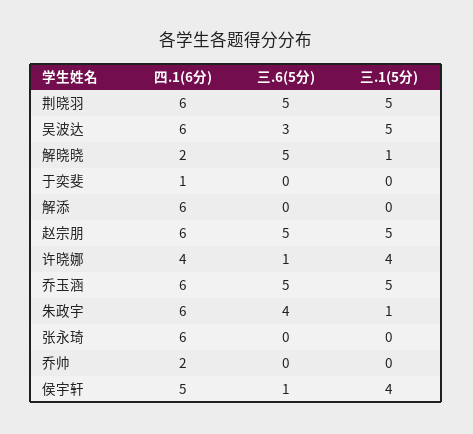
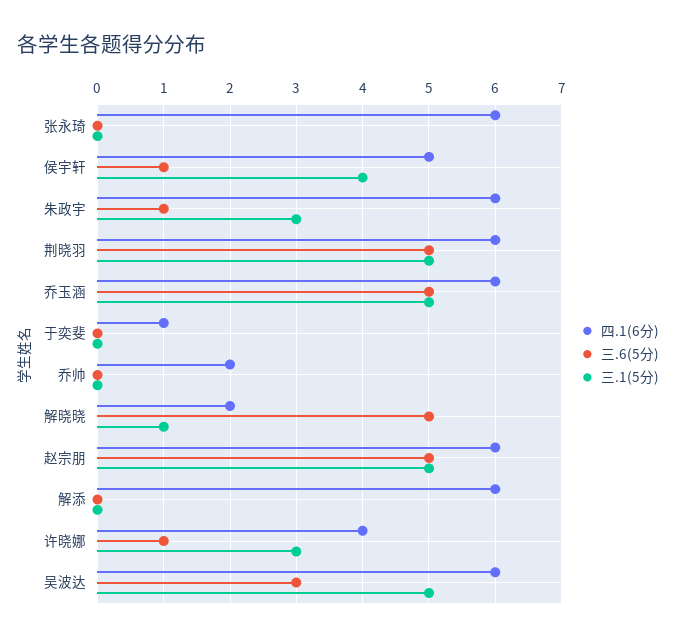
  {
    "四.1(6分)": {
      "荆晓羽": 6,
      "吴波达": 6,
      "解晓晓": 2,
      "于奕斐": 1,
      "解添": 6,
      "赵宗朋": 6,
      "许晓娜": 4,
      "乔玉涵": 6,
      "朱政宇": 6,
      "张永琦": 6,
      "乔帅": 2,
      "侯宇轩": 5
    },
    "三.6(5分)": {
      "荆晓羽": 5,
      "吴波达": 3,
      "解晓晓": 5,
      "于奕斐": 0,
      "解添": 0,
      "赵宗朋": 5,
      "许晓娜": 1,
      "乔玉涵": 5,
-     "朱政宇": 4,
+     "朱政宇": 1,
      "张永琦": 0,
      "乔帅": 0,
      "侯宇轩": 1
    },
    "三.1(5分)": {
      "荆晓羽": 5,
      "吴波达": 5,
      "解晓晓": 1,
      "于奕斐": 0,
      "解添": 0,
      "赵宗朋": 5,
-     "许晓娜": 4,
+     "许晓娜": 3,
      "乔玉涵": 5,
-     "朱政宇": 1,
+     "朱政宇": 3,
      "张永琦": 0,
      "乔帅": 0,
      "侯宇轩": 4
    }
  }

